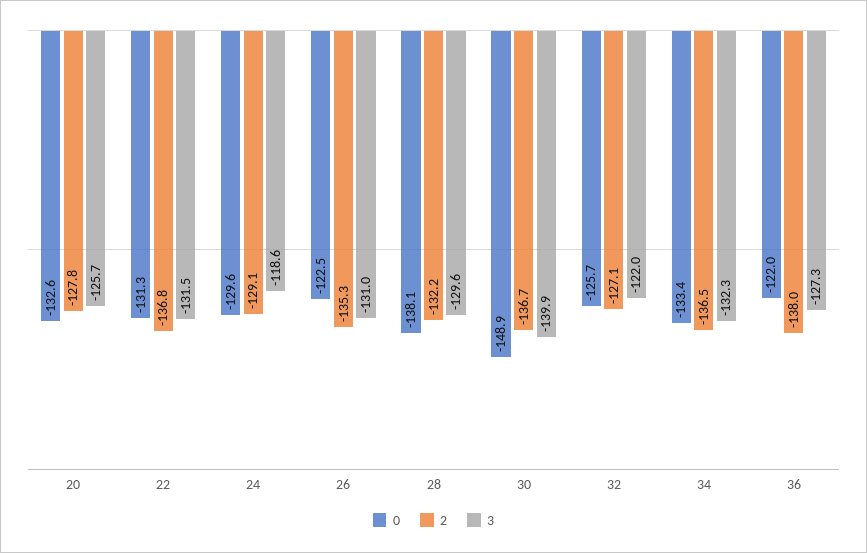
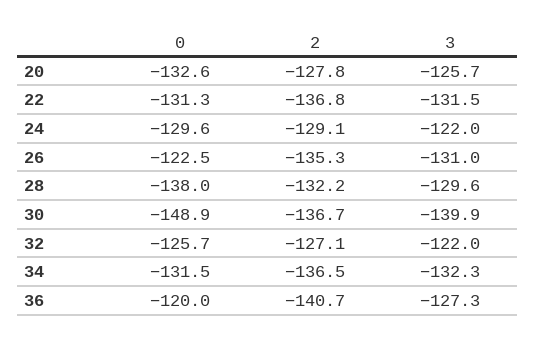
  {
    "0": {
      "20": -132.6,
      "22": -131.3,
      "24": -129.6,
      "26": -122.5,
-     "28": -138.1,
+     "28": -138,
      "30": -148.9,
      "32": -125.7,
-     "34": -133.4,
+     "34": -131.5,
-     "36": -122
+     "36": -120
    },
    "2": {
      "20": -127.8,
      "22": -136.8,
      "24": -129.1,
      "26": -135.3,
      "28": -132.2,
      "30": -136.7,
      "32": -127.1,
      "34": -136.5,
-     "36": -138
+     "36": -140.7
    },
    "3": {
      "20": -125.7,
      "22": -131.5,
-     "24": -118.6,
+     "24": -122,
      "26": -131,
      "28": -129.6,
      "30": -139.9,
      "32": -122,
      "34": -132.3,
      "36": -127.3
    }
  }

